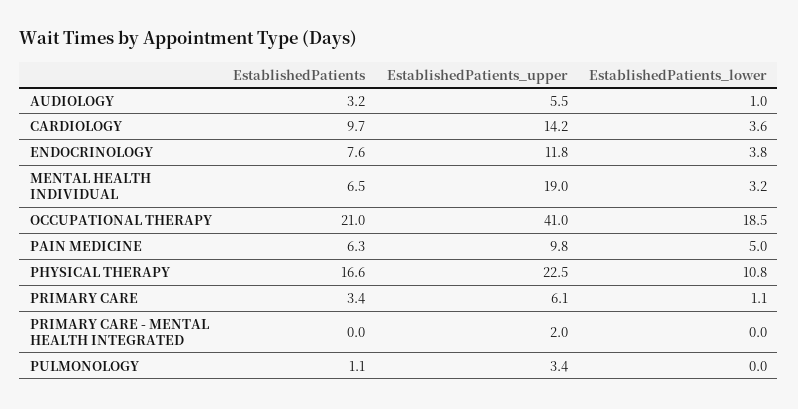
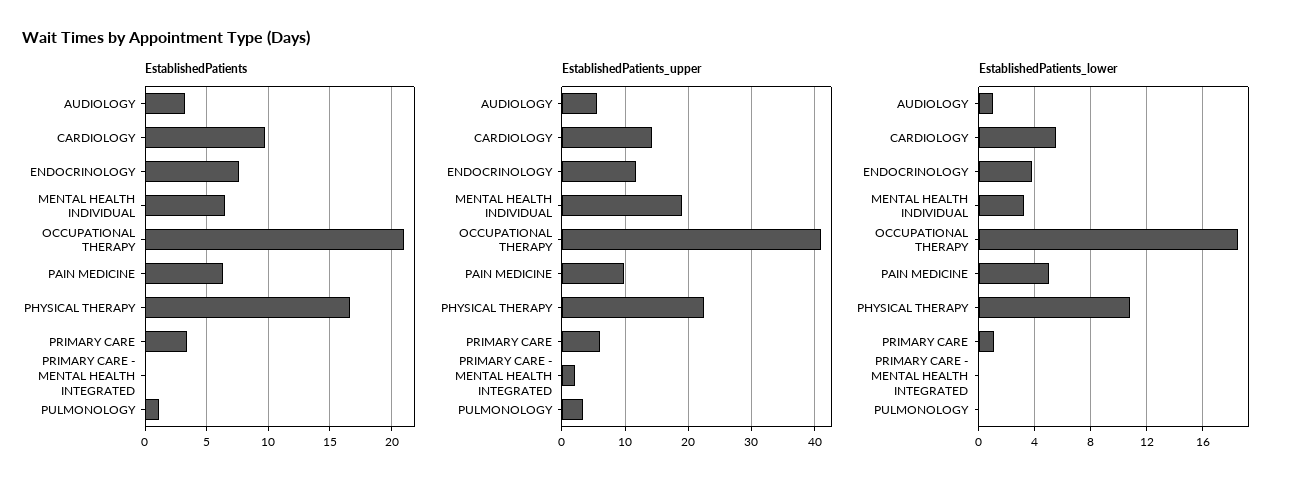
  {
    "EstablishedPatients": {
      "AUDIOLOGY": 3.2,
      "CARDIOLOGY": 9.7,
      "ENDOCRINOLOGY": 7.6,
      "MENTAL HEALTH INDIVIDUAL": 6.5,
      "OCCUPATIONAL THERAPY": 21,
      "PAIN MEDICINE": 6.3,
      "PHYSICAL THERAPY": 16.6,
      "PRIMARY CARE": 3.4,
      "PRIMARY CARE - MENTAL HEALTH INTEGRATED": 0,
      "PULMONOLOGY": 1.1
    },
    "EstablishedPatients_upper": {
      "AUDIOLOGY": 5.5,
      "CARDIOLOGY": 14.2,
      "ENDOCRINOLOGY": 11.8,
      "MENTAL HEALTH INDIVIDUAL": 19,
      "OCCUPATIONAL THERAPY": 41,
      "PAIN MEDICINE": 9.8,
      "PHYSICAL THERAPY": 22.5,
      "PRIMARY CARE": 6.1,
      "PRIMARY CARE - MENTAL HEALTH INTEGRATED": 2,
      "PULMONOLOGY": 3.4
    },
    "EstablishedPatients_lower": {
      "AUDIOLOGY": 1,
-     "CARDIOLOGY": 3.6,
+     "CARDIOLOGY": 5.5,
      "ENDOCRINOLOGY": 3.8,
      "MENTAL HEALTH INDIVIDUAL": 3.2,
      "OCCUPATIONAL THERAPY": 18.5,
      "PAIN MEDICINE": 5,
      "PHYSICAL THERAPY": 10.8,
      "PRIMARY CARE": 1.1,
      "PRIMARY CARE - MENTAL HEALTH INTEGRATED": 0,
      "PULMONOLOGY": 0
    }
  }

